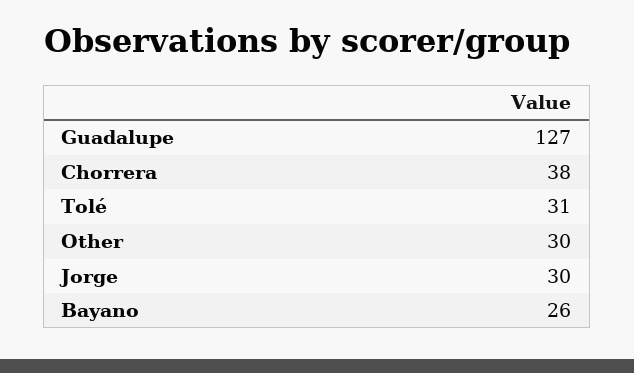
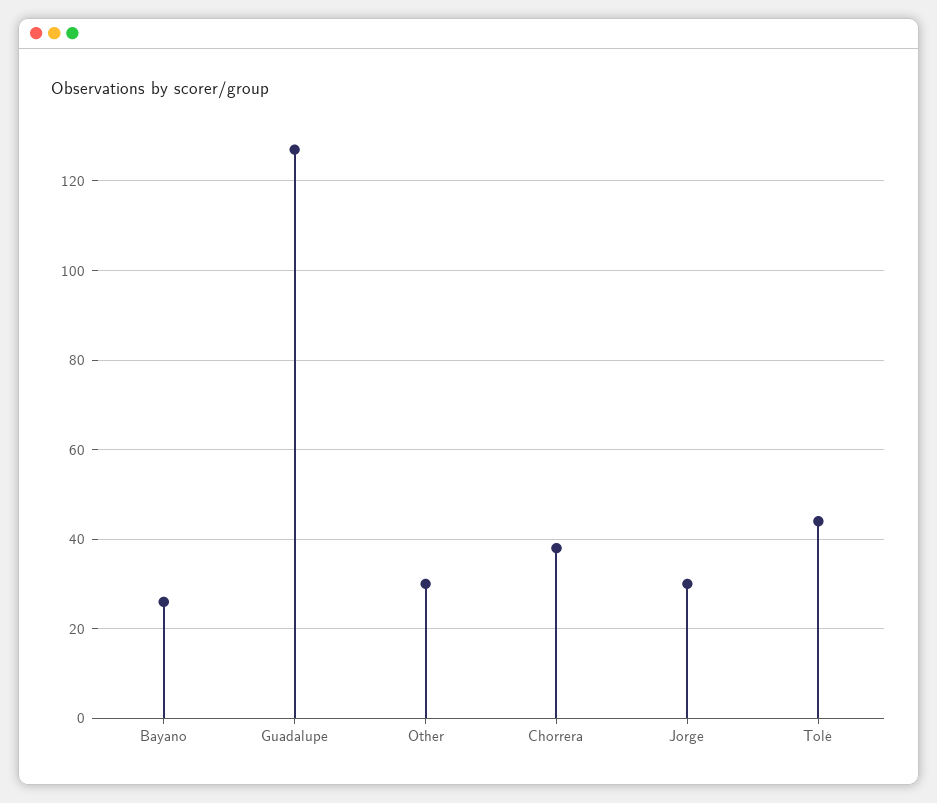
  {
    "Guadalupe": 127,
    "Chorrera": 38,
-   "Tolé": 31,
+   "Tolé": 45,
    "Other": 30,
    "Jorge": 30,
    "Bayano": 26
  }

